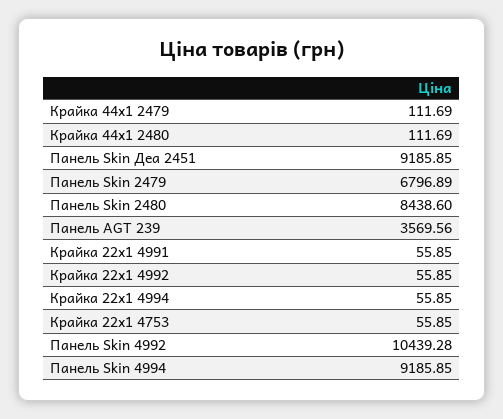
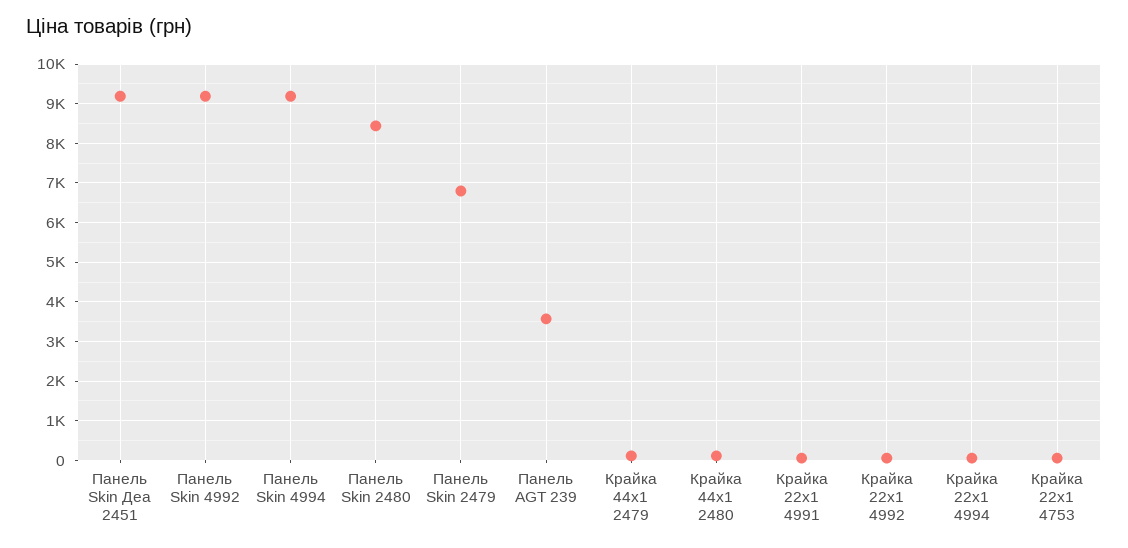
  {
    "Крайка 44x1 2479": 111.69,
    "Крайка 44x1 2480": 111.69,
    "Панель Skin Деа 2451": 9185.85,
    "Панель Skin 2479": 6796.89,
    "Панель Skin 2480": 8438.6,
    "Панель AGT 239": 3569.56,
    "Крайка 22x1 4991": 55.85,
    "Крайка 22x1 4992": 55.85,
    "Крайка 22x1 4994": 55.85,
    "Крайка 22x1 4753": 55.85,
-   "Панель Skin 4992": 10439.28,
+   "Панель Skin 4992": 9200,
    "Панель Skin 4994": 9185.85
  }

